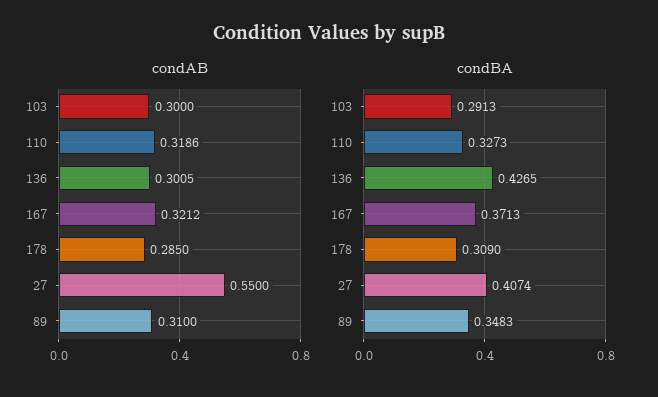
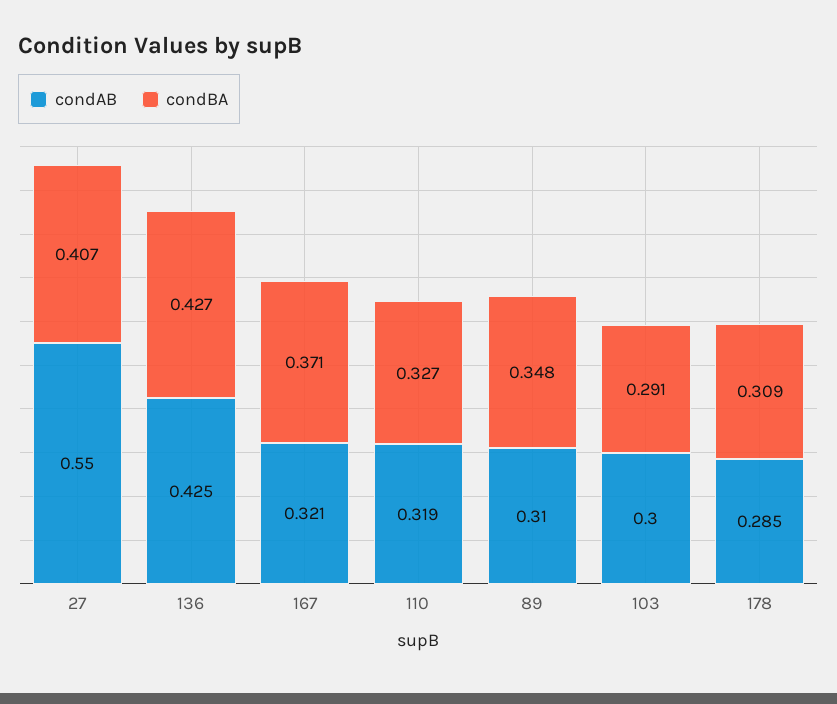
  {
    "condAB": {
      "103": 0.3,
      "110": 0.3186,
-     "136": 0.3005,
+     "136": 0.425,
      "167": 0.3212,
      "178": 0.285,
      "27": 0.55,
      "89": 0.31
    },
    "condBA": {
      "103": 0.2913,
      "110": 0.3273,
      "136": 0.4265,
      "167": 0.3713,
      "178": 0.309,
      "27": 0.4074,
      "89": 0.3483
    }
  }

